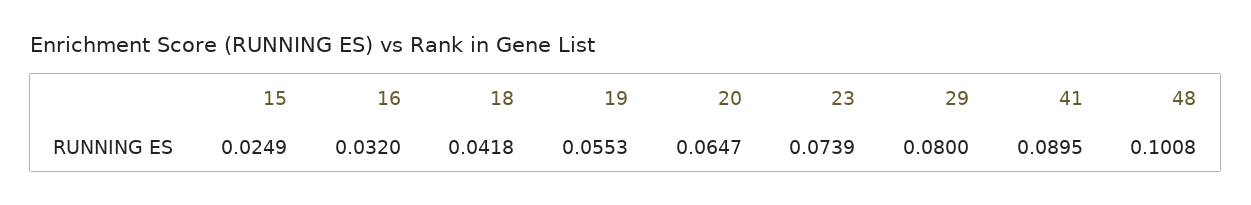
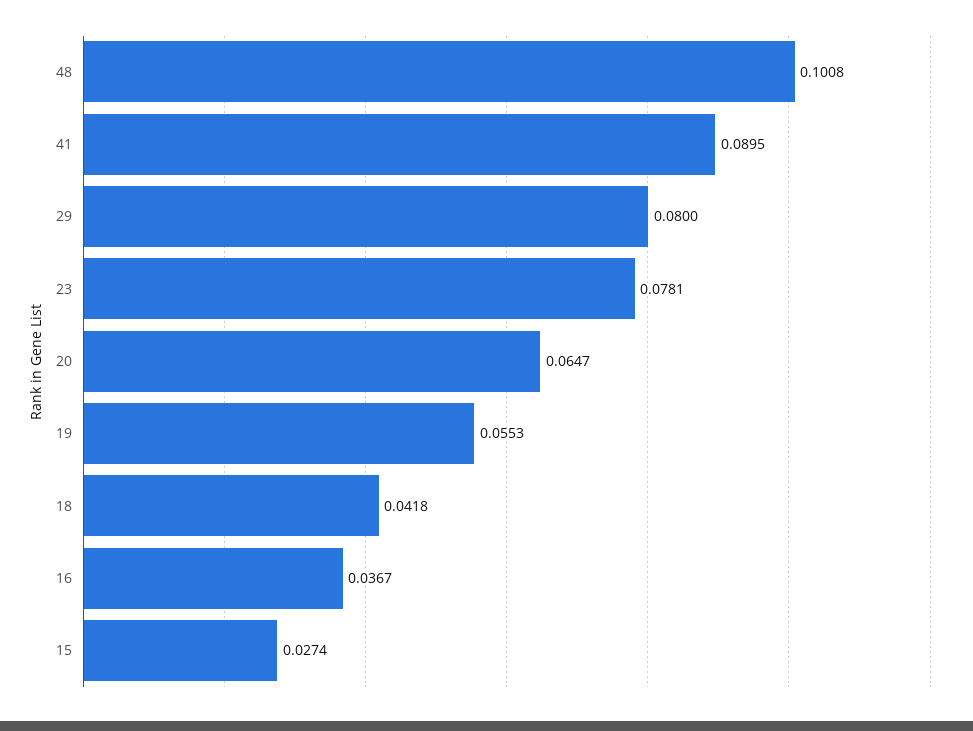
  {
-   "15": 0.0249,
+   "15": 0.0274,
-   "16": 0.032,
+   "16": 0.0367,
    "18": 0.0418,
    "19": 0.0553,
    "20": 0.0647,
-   "23": 0.0739,
+   "23": 0.0781,
    "29": 0.08,
    "41": 0.0895,
    "48": 0.1008
  }

